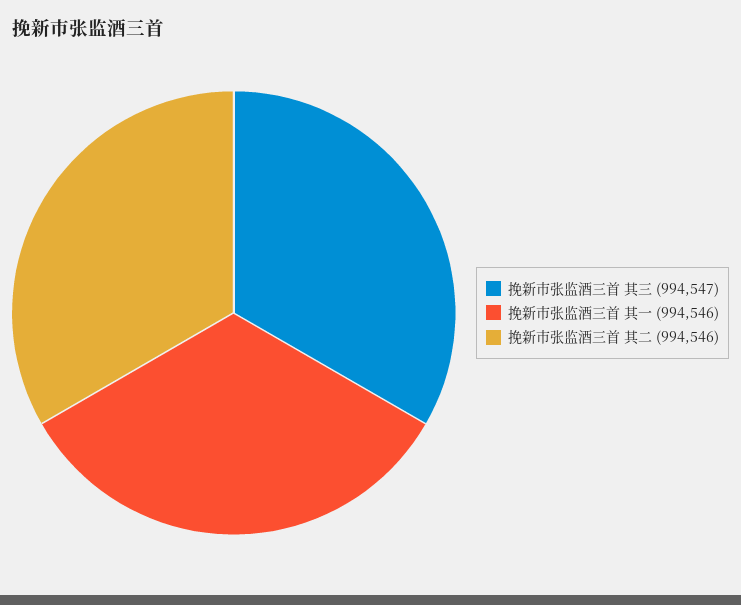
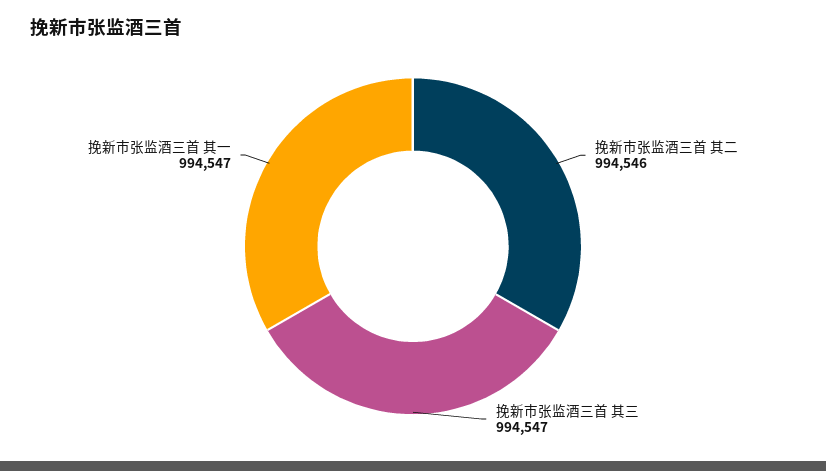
  {
    "挽新市张监酒三首 其三": 994547,
-   "挽新市张监酒三首 其一": 994546,
+   "挽新市张监酒三首 其一": 994547,
    "挽新市张监酒三首 其二": 994546
  }

